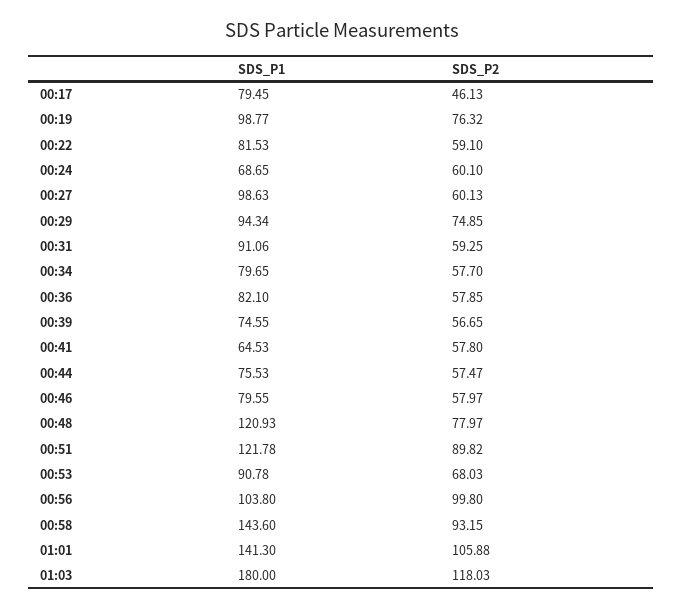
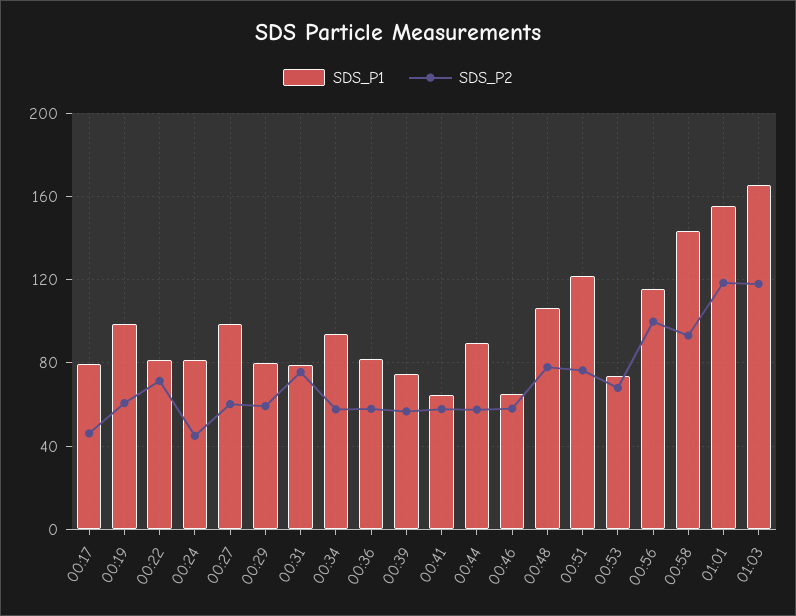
  {
    "SDS_P1": {
      "00:17": 79.45,
      "00:19": 98.77,
      "00:22": 81.53,
-     "00:24": 68.65,
+     "00:24": 80,
      "00:27": 98.63,
-     "00:29": 94.34,
+     "00:29": 80,
-     "00:31": 91.06,
+     "00:31": 80,
-     "00:34": 79.65,
+     "00:34": 95,
      "00:36": 82.1,
      "00:39": 74.55,
      "00:41": 64.53,
-     "00:44": 75.53,
+     "00:44": 90,
-     "00:46": 79.55,
+     "00:46": 65,
-     "00:48": 120.93,
+     "00:48": 105,
      "00:51": 121.78,
-     "00:53": 90.78,
+     "00:53": 75,
-     "00:56": 103.8,
+     "00:56": 115,
      "00:58": 143.6,
-     "01:01": 141.3,
+     "01:01": 155,
-     "01:03": 180
+     "01:03": 165
    },
    "SDS_P2": {
      "00:17": 46.13,
-     "00:19": 76.32,
+     "00:19": 60,
-     "00:22": 59.1,
+     "00:22": 70,
-     "00:24": 60.1,
+     "00:24": 45,
      "00:27": 60.13,
-     "00:29": 74.85,
+     "00:29": 60,
-     "00:31": 59.25,
+     "00:31": 75,
      "00:34": 57.7,
      "00:36": 57.85,
      "00:39": 56.65,
      "00:41": 57.8,
      "00:44": 57.47,
      "00:46": 57.97,
      "00:48": 77.97,
-     "00:51": 89.82,
+     "00:51": 75,
      "00:53": 68.03,
      "00:56": 99.8,
      "00:58": 93.15,
-     "01:01": 105.88,
+     "01:01": 120,
      "01:03": 118.03
    }
  }

